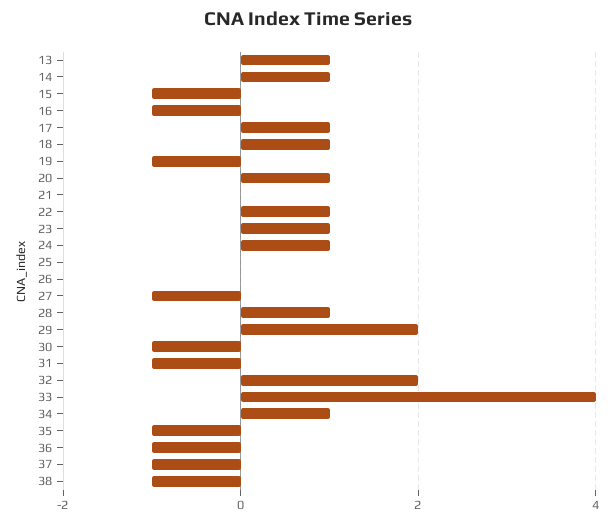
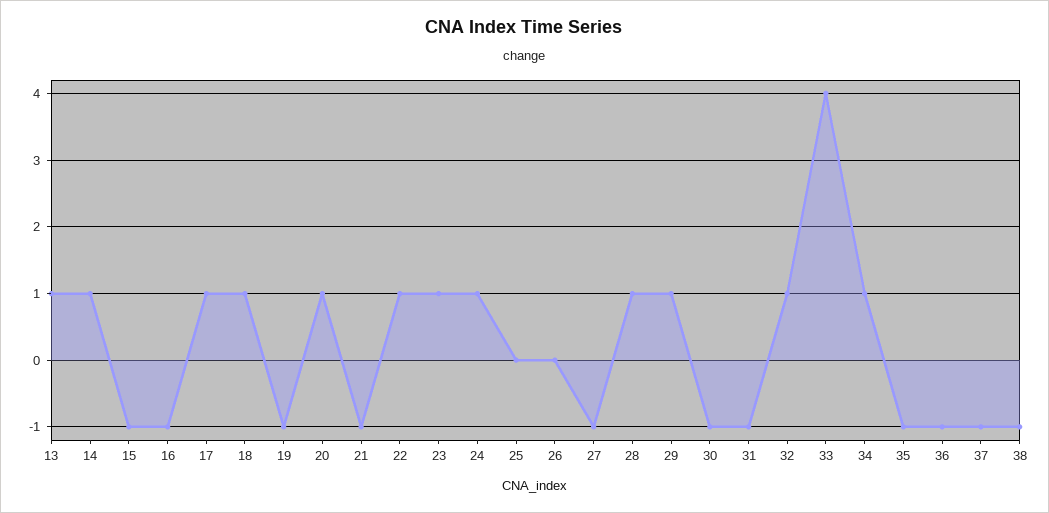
  {
    "13": 1,
    "14": 1,
    "15": -1,
    "16": -1,
    "17": 1,
    "18": 1,
    "19": -1,
    "20": 1,
-   "21": 0,
+   "21": -1,
    "22": 1,
    "23": 1,
    "24": 1,
    "25": 0,
    "26": 0,
    "27": -1,
    "28": 1,
-   "29": 2,
+   "29": 1,
    "30": -1,
    "31": -1,
-   "32": 2,
+   "32": 1,
    "33": 4,
    "34": 1,
    "35": -1,
    "36": -1,
    "37": -1,
    "38": -1
  }

